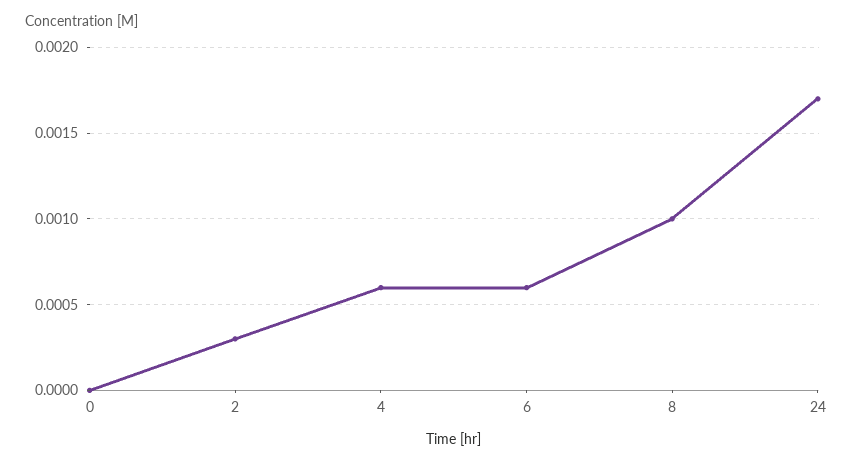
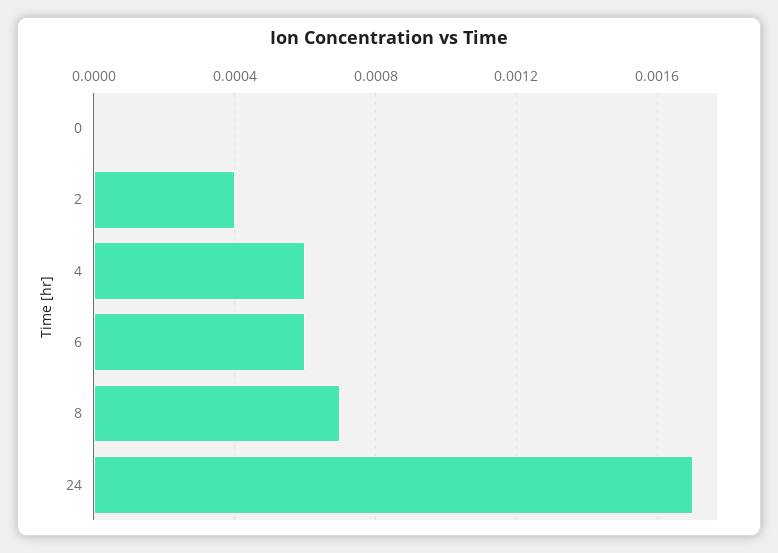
  {
    "0": 0,
-   "2": 0.0003,
+   "2": 0.0004,
    "4": 0.0006,
    "6": 0.0006,
-   "8": 0.001,
+   "8": 0.0007,
    "24": 0.0017
  }

